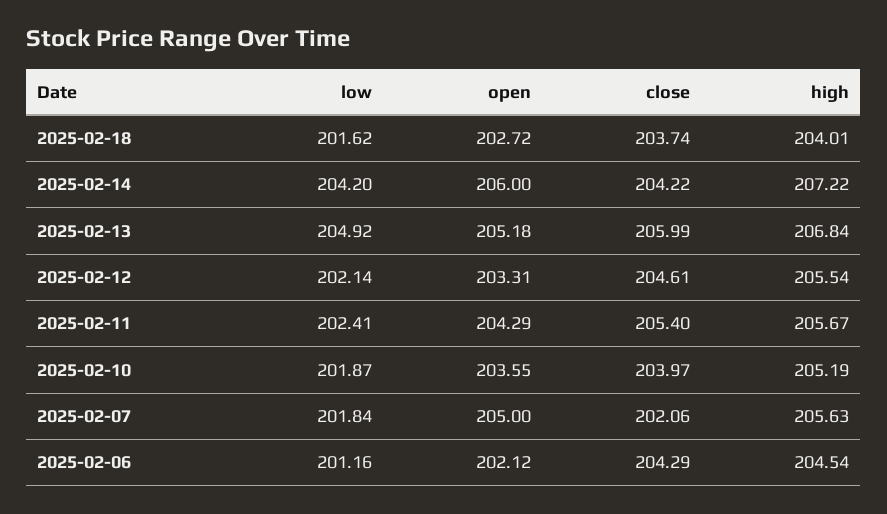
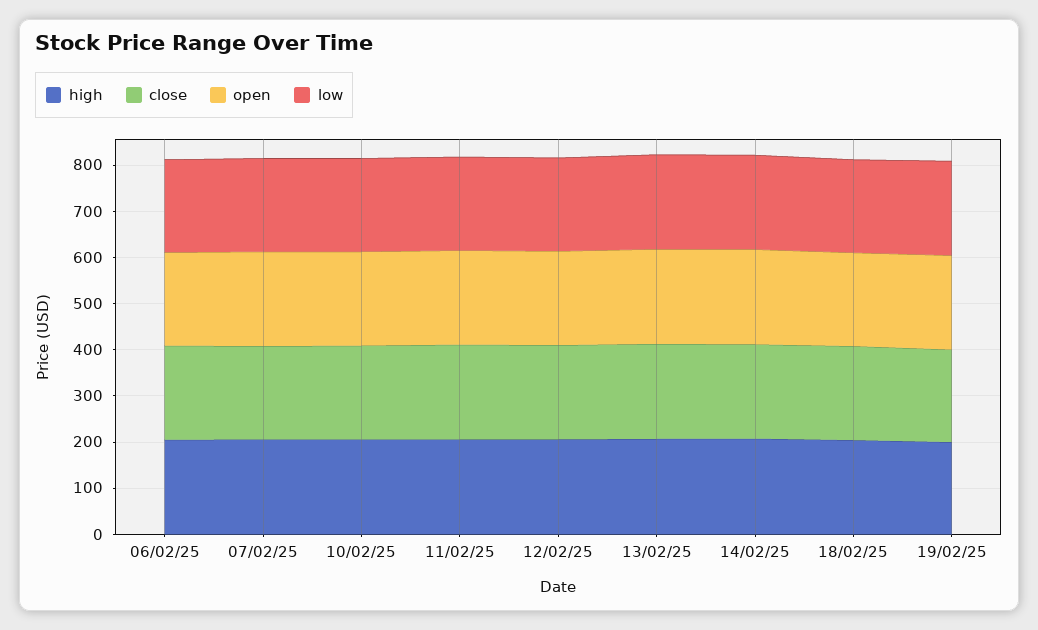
  {
    "low": {
      "2025-02-18": 201.62,
      "2025-02-14": 204.2,
      "2025-02-13": 204.92,
      "2025-02-12": 202.14,
      "2025-02-11": 202.41,
      "2025-02-10": 201.87,
      "2025-02-07": 201.84,
-     "2025-02-06": 201.16
+     "2025-02-06": 201.16,
+     "19/02/25": 200
    },
    "open": {
      "2025-02-18": 202.72,
      "2025-02-14": 206,
      "2025-02-13": 205.18,
      "2025-02-12": 203.31,
      "2025-02-11": 204.29,
      "2025-02-10": 203.55,
      "2025-02-07": 205,
-     "2025-02-06": 202.12
+     "2025-02-06": 202.12,
+     "19/02/25": 200
    },
    "close": {
      "2025-02-18": 203.74,
      "2025-02-14": 204.22,
      "2025-02-13": 205.99,
      "2025-02-12": 204.61,
      "2025-02-11": 205.4,
      "2025-02-10": 203.97,
      "2025-02-07": 202.06,
-     "2025-02-06": 204.29
+     "2025-02-06": 204.29,
+     "19/02/25": 200
    },
    "high": {
      "2025-02-18": 204.01,
      "2025-02-14": 207.22,
      "2025-02-13": 206.84,
      "2025-02-12": 205.54,
      "2025-02-11": 205.67,
      "2025-02-10": 205.19,
      "2025-02-07": 205.63,
-     "2025-02-06": 204.54
+     "2025-02-06": 204.54,
+     "19/02/25": 200
    }
  }

